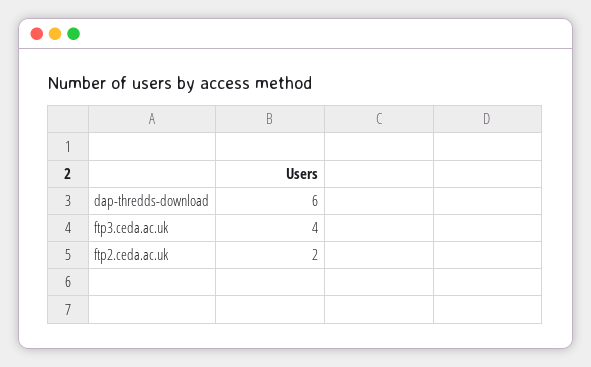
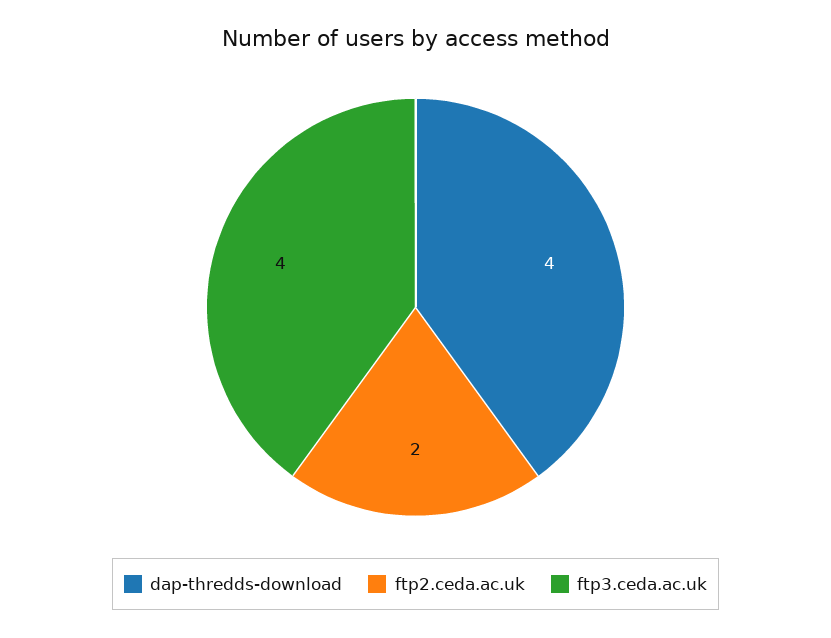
  {
-   "dap-thredds-download": 6,
+   "dap-thredds-download": 4,
    "ftp3.ceda.ac.uk": 4,
    "ftp2.ceda.ac.uk": 2
  }

